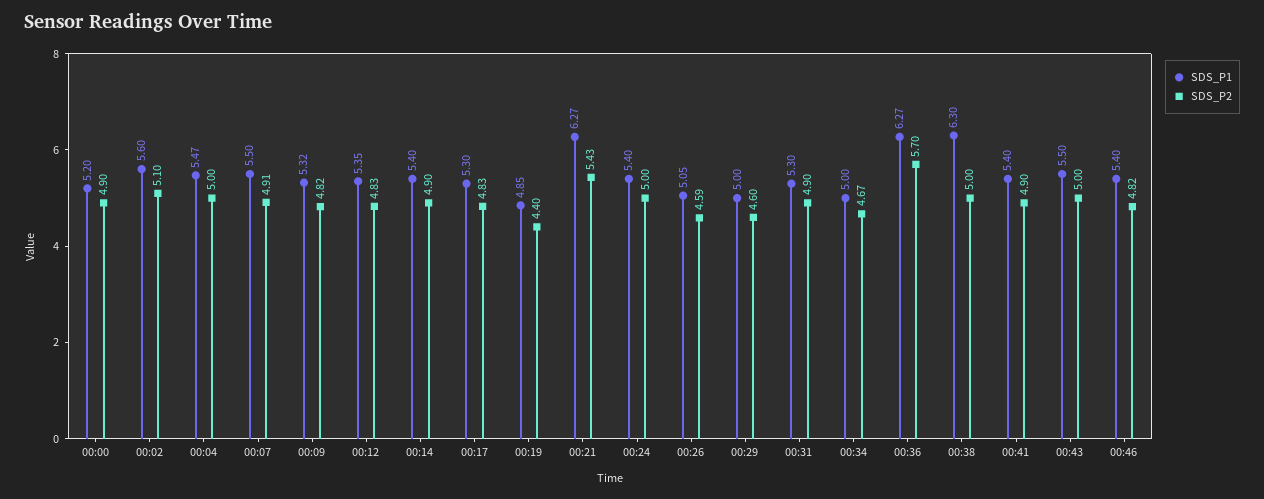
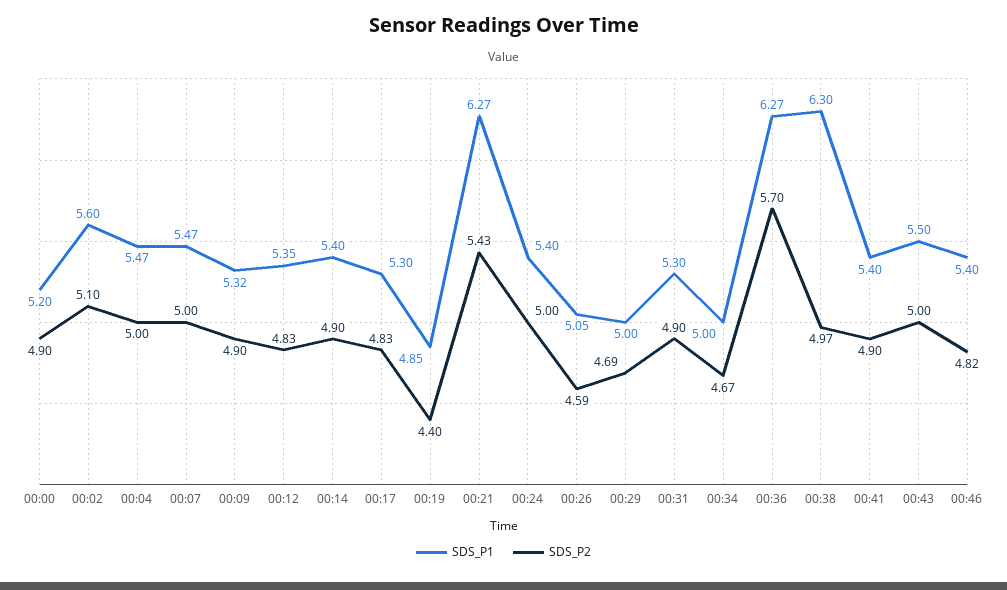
  {
    "SDS_P1": {
      "00:00": 5.2,
      "00:02": 5.6,
      "00:04": 5.47,
-     "00:07": 5.5,
+     "00:07": 5.47,
      "00:09": 5.32,
      "00:12": 5.35,
      "00:14": 5.4,
      "00:17": 5.3,
      "00:19": 4.85,
      "00:21": 6.27,
      "00:24": 5.4,
      "00:26": 5.05,
      "00:29": 5,
      "00:31": 5.3,
      "00:34": 5,
      "00:36": 6.27,
      "00:38": 6.3,
      "00:41": 5.4,
      "00:43": 5.5,
      "00:46": 5.4
    },
    "SDS_P2": {
      "00:00": 4.9,
      "00:02": 5.1,
      "00:04": 5,
-     "00:07": 4.91,
+     "00:07": 5,
-     "00:09": 4.82,
+     "00:09": 4.9,
      "00:12": 4.83,
      "00:14": 4.9,
      "00:17": 4.83,
      "00:19": 4.4,
      "00:21": 5.43,
      "00:24": 5,
      "00:26": 4.59,
-     "00:29": 4.6,
+     "00:29": 4.69,
      "00:31": 4.9,
      "00:34": 4.67,
      "00:36": 5.7,
-     "00:38": 5,
+     "00:38": 4.97,
      "00:41": 4.9,
      "00:43": 5,
      "00:46": 4.82
    }
  }

